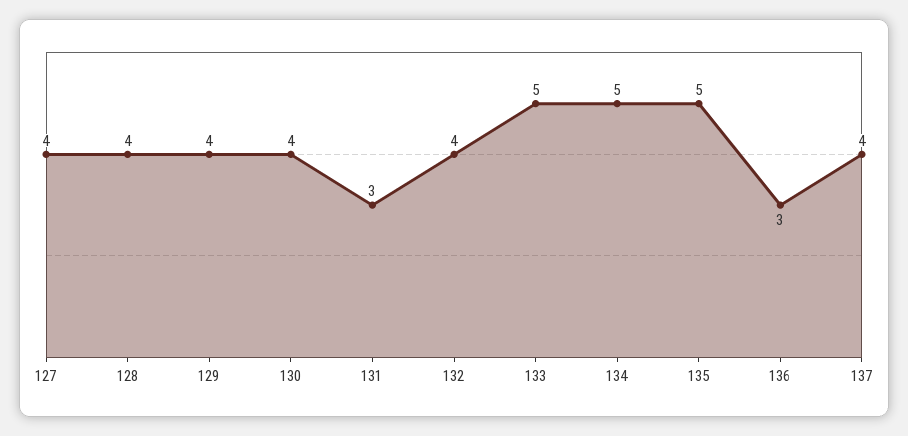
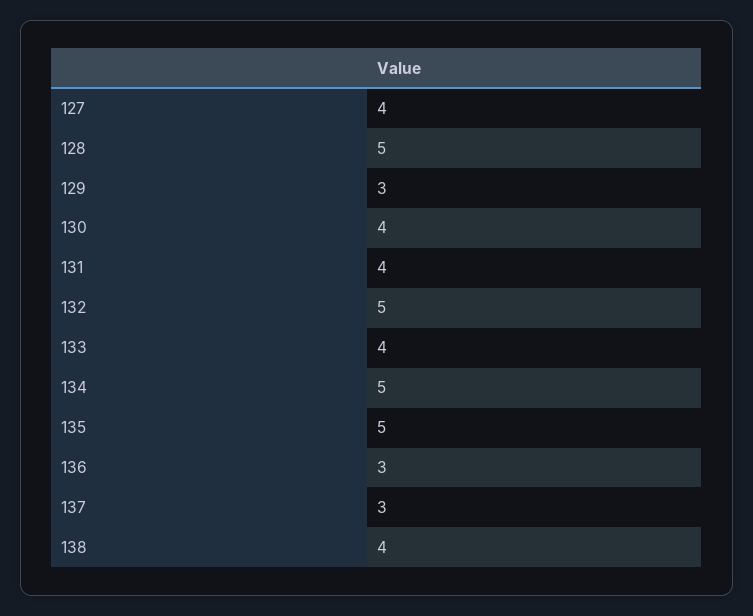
  {
    "127": 4,
-   "128": 4,
+   "128": 5,
-   "129": 4,
+   "129": 3,
    "130": 4,
-   "131": 3,
+   "131": 4,
-   "132": 4,
+   "132": 5,
-   "133": 5,
+   "133": 4,
    "134": 5,
    "135": 5,
    "136": 3,
-   "137": 4
+   "137": 3,
+   "138": 4
  }

